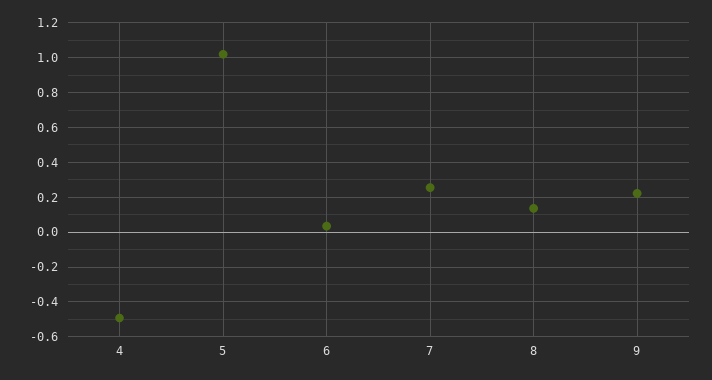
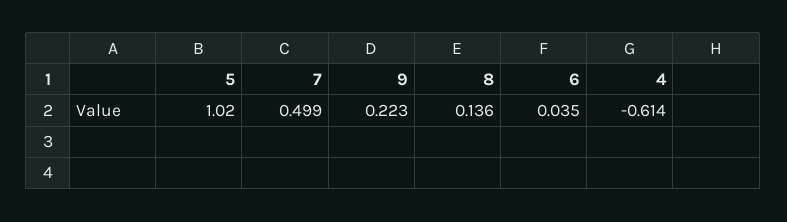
  {
-   "4": -0.5,
+   "4": -0.614,
    "5": 1.02,
    "6": 0.035,
-   "7": 0.25,
+   "7": 0.499,
    "8": 0.136,
    "9": 0.223
  }

